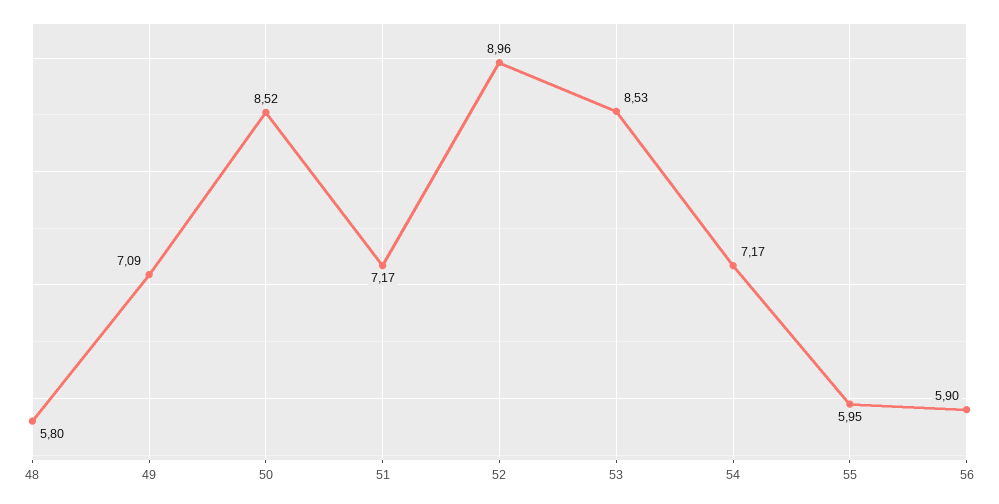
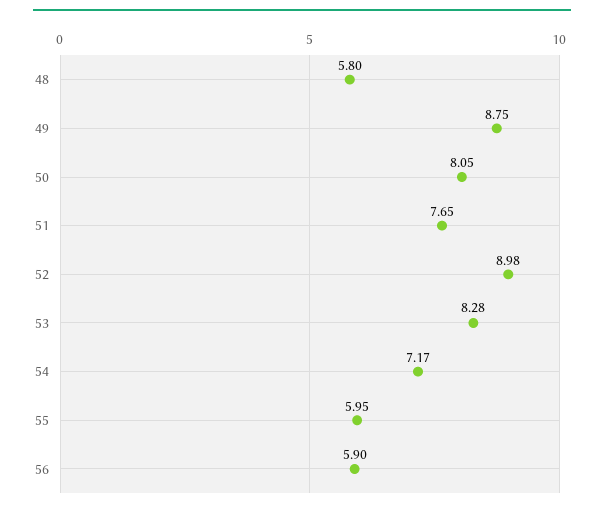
  {
    "48": 5.8,
-   "49": 7.09,
+   "49": 8.75,
-   "50": 8.52,
+   "50": 8.05,
-   "51": 7.17,
+   "51": 7.65,
-   "52": 8.96,
+   "52": 8.98,
-   "53": 8.53,
+   "53": 8.28,
    "54": 7.17,
    "55": 5.95,
    "56": 5.9
  }

